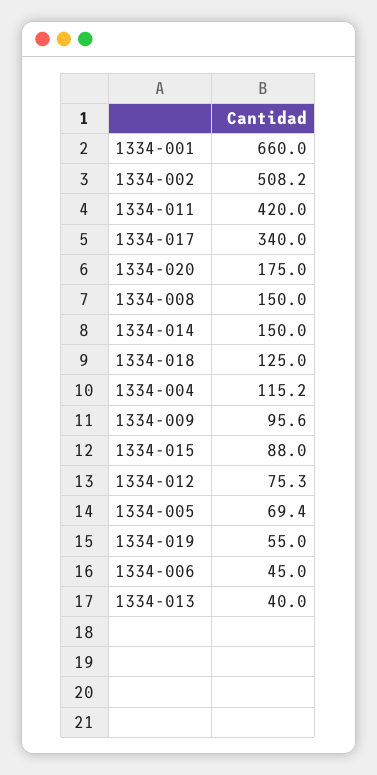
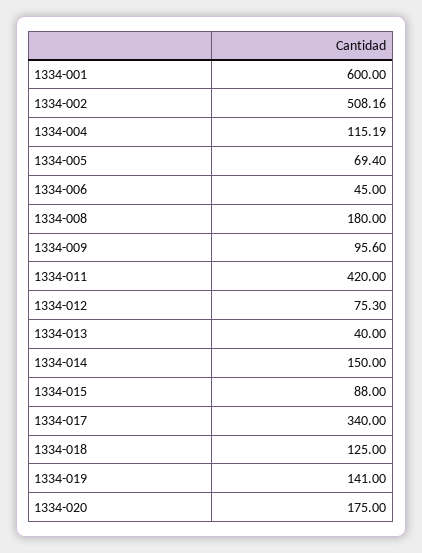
  {
-   "1334-001": 660,
+   "1334-001": 600,
    "1334-002": 508.16,
    "1334-011": 420,
    "1334-017": 340,
    "1334-020": 175,
-   "1334-008": 150,
+   "1334-008": 180,
    "1334-014": 150,
    "1334-018": 125,
    "1334-004": 115.19,
    "1334-009": 95.6,
    "1334-015": 88,
    "1334-012": 75.3,
    "1334-005": 69.4,
-   "1334-019": 55,
+   "1334-019": 141,
    "1334-006": 45,
    "1334-013": 40
  }

